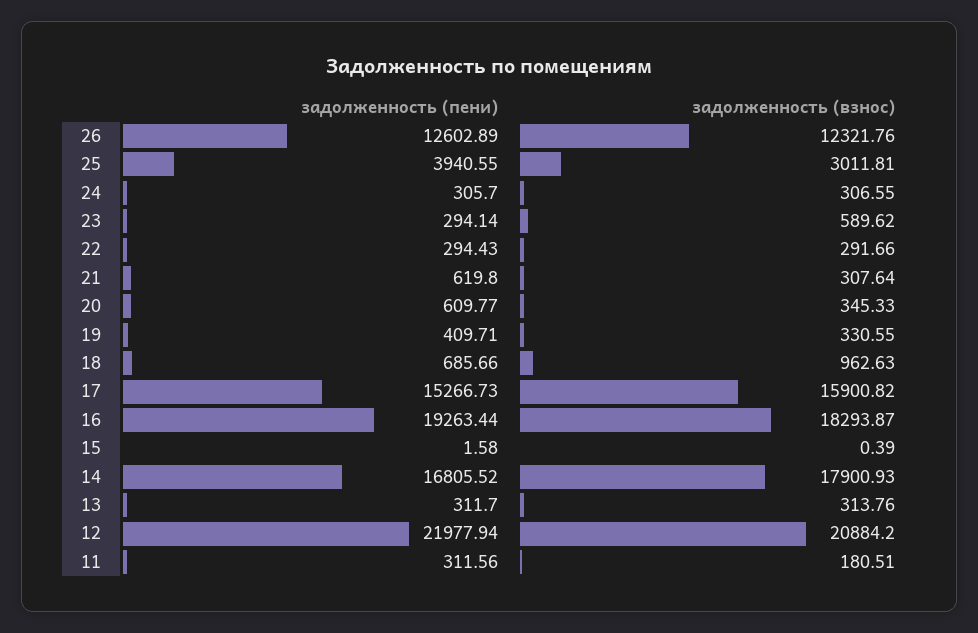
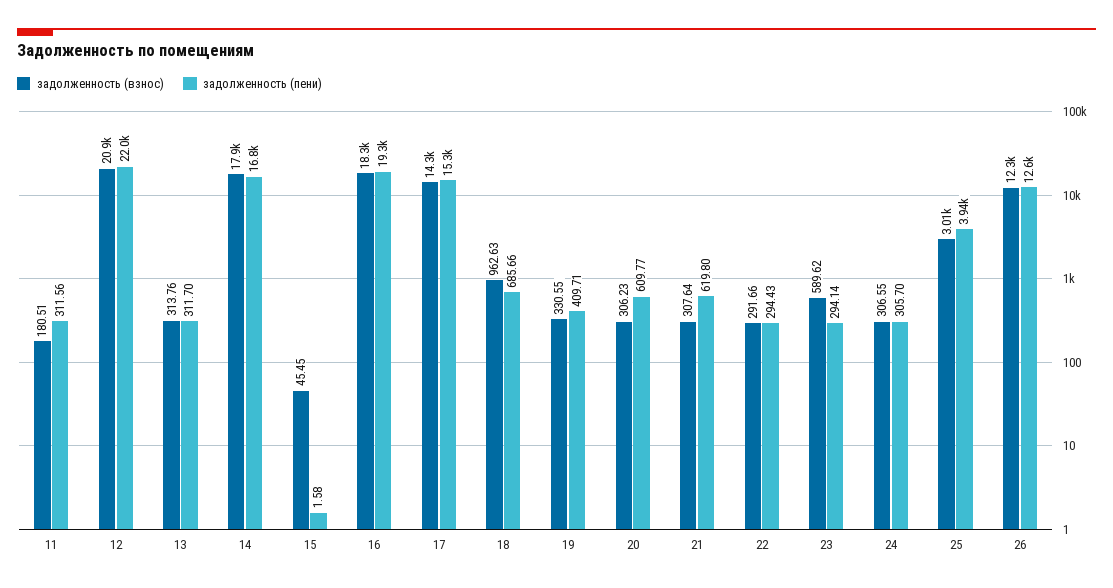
  {
    "задолженность (пени)": {
      "26": 12602.89,
      "25": 3940.55,
      "24": 305.7,
      "23": 294.14,
      "22": 294.43,
      "21": 619.8,
      "20": 609.77,
      "19": 409.71,
      "18": 685.66,
      "17": 15266.73,
      "16": 19263.44,
      "15": 1.58,
      "14": 16805.52,
      "13": 311.7,
      "12": 21977.94,
      "11": 311.56
    },
    "задолженность (взнос)": {
      "26": 12321.76,
      "25": 3011.81,
      "24": 306.55,
      "23": 589.62,
      "22": 291.66,
      "21": 307.64,
-     "20": 345.33,
+     "20": 306.23,
      "19": 330.55,
      "18": 962.63,
-     "17": 15900.82,
+     "17": 14300,
      "16": 18293.87,
-     "15": 0.39,
+     "15": 45.45,
      "14": 17900.93,
      "13": 313.76,
      "12": 20884.2,
      "11": 180.51
    }
  }

